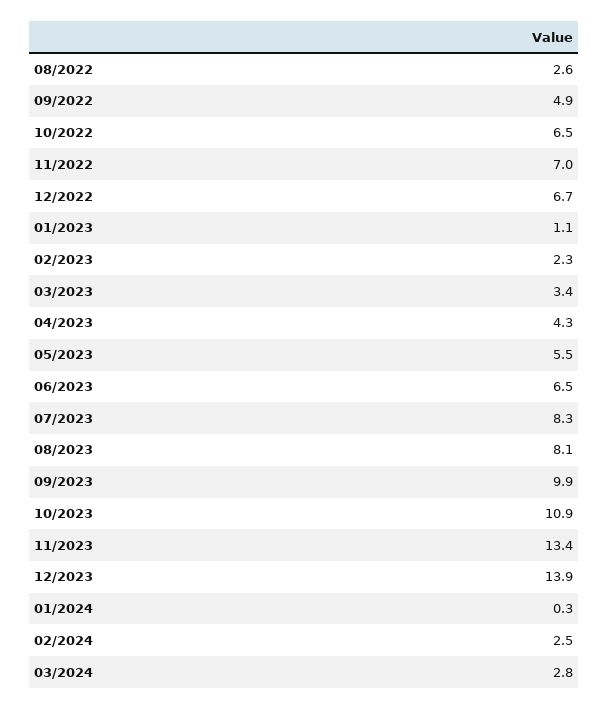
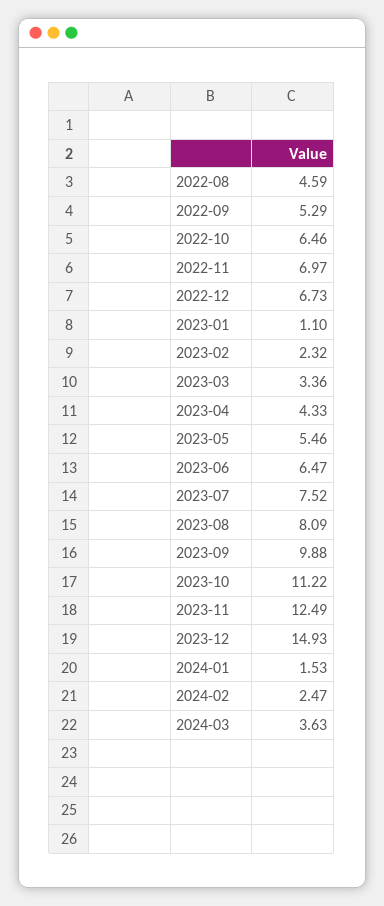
  {
-   "08/2022": 2.6,
+   "08/2022": 4.59,
-   "09/2022": 4.9,
+   "09/2022": 5.29,
    "10/2022": 6.46,
    "11/2022": 6.97,
    "12/2022": 6.73,
    "01/2023": 1.1,
    "02/2023": 2.32,
    "03/2023": 3.36,
    "04/2023": 4.33,
    "05/2023": 5.46,
    "06/2023": 6.47,
-   "07/2023": 8.3,
+   "07/2023": 7.52,
    "08/2023": 8.09,
    "09/2023": 9.88,
-   "10/2023": 10.9,
+   "10/2023": 11.22,
-   "11/2023": 13.4,
+   "11/2023": 12.49,
-   "12/2023": 13.9,
+   "12/2023": 14.93,
-   "01/2024": 0.3,
+   "01/2024": 1.53,
    "02/2024": 2.47,
-   "03/2024": 2.8
+   "03/2024": 3.63
  }

